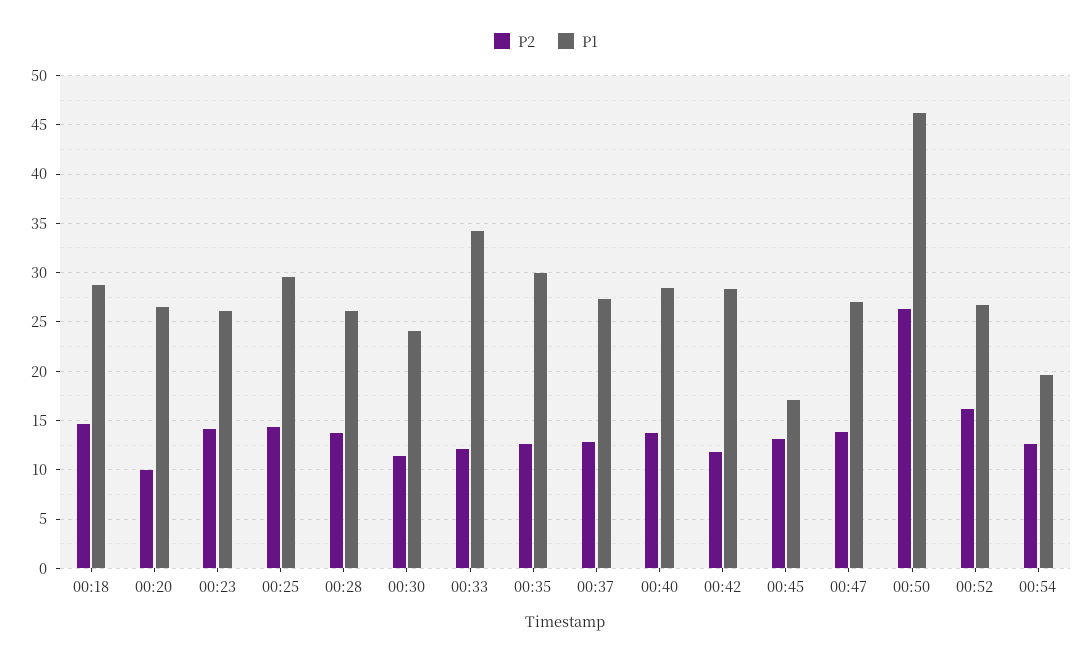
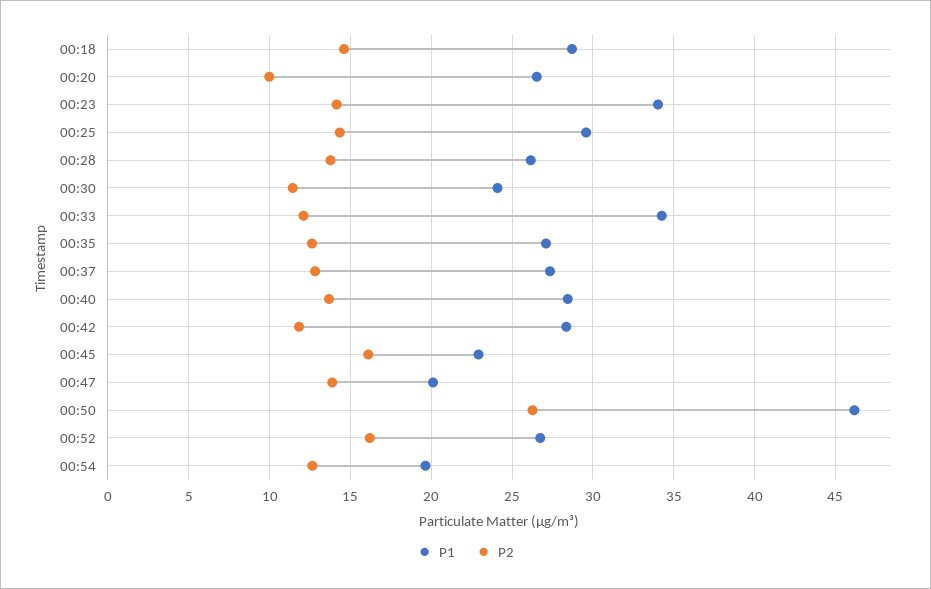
  {
    "P2": {
      "00:18": 14.5,
      "00:20": 10,
      "00:23": 14,
      "00:25": 14.5,
      "00:28": 14,
      "00:30": 11.5,
      "00:33": 12,
      "00:35": 12.5,
      "00:37": 13,
      "00:40": 13.5,
      "00:42": 12,
-     "00:45": 13,
+     "00:45": 16,
      "00:47": 14,
      "00:50": 26.5,
      "00:52": 16,
      "00:54": 12.5
    },
    "P1": {
      "00:18": 28.5,
      "00:20": 26.5,
-     "00:23": 26,
+     "00:23": 34,
      "00:25": 29.5,
      "00:28": 26,
      "00:30": 24,
      "00:33": 34.5,
-     "00:35": 30,
+     "00:35": 27,
      "00:37": 27.5,
      "00:40": 28.5,
      "00:42": 28.5,
-     "00:45": 17,
+     "00:45": 23,
-     "00:47": 27,
+     "00:47": 20,
      "00:50": 46,
      "00:52": 27,
      "00:54": 19.5
    }
  }

